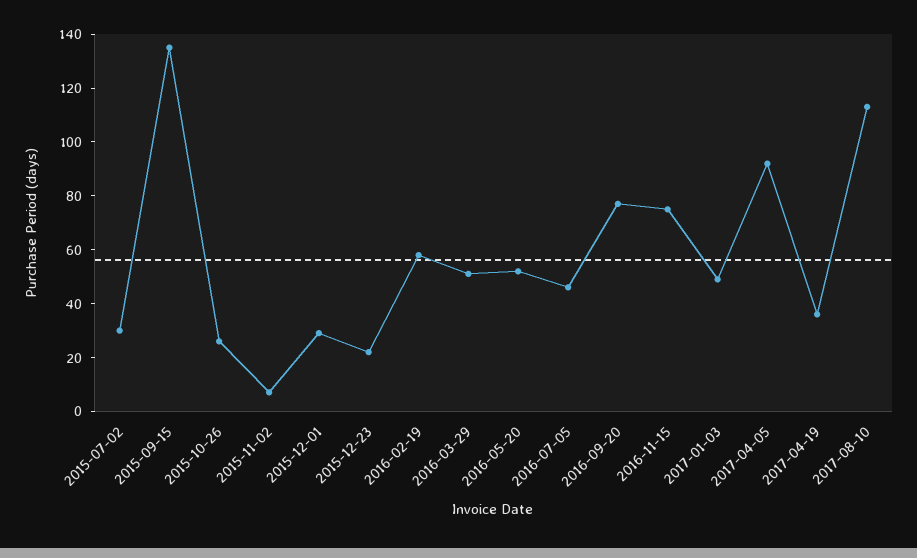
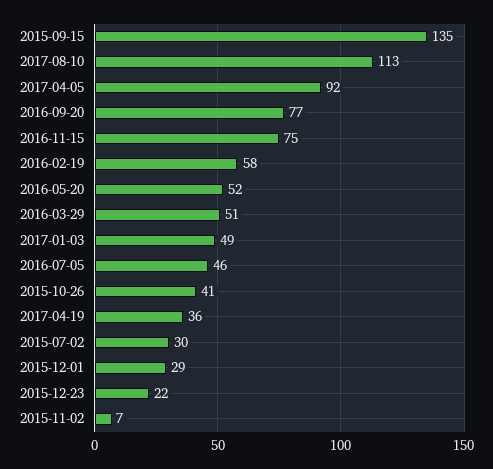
  {
    "2015-07-02": 30,
    "2015-09-15": 135,
-   "2015-10-26": 25,
+   "2015-10-26": 41,
    "2015-11-02": 7,
    "2015-12-01": 29,
    "2015-12-23": 22,
    "2016-02-19": 58,
    "2016-03-29": 51,
    "2016-05-20": 52,
    "2016-07-05": 46,
    "2016-09-20": 77,
    "2016-11-15": 75,
    "2017-01-03": 49,
    "2017-04-05": 92,
    "2017-04-19": 36,
    "2017-08-10": 113
  }

